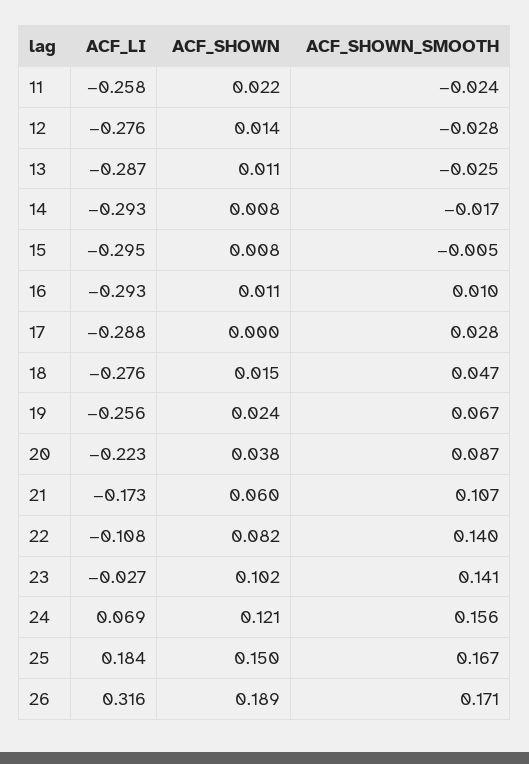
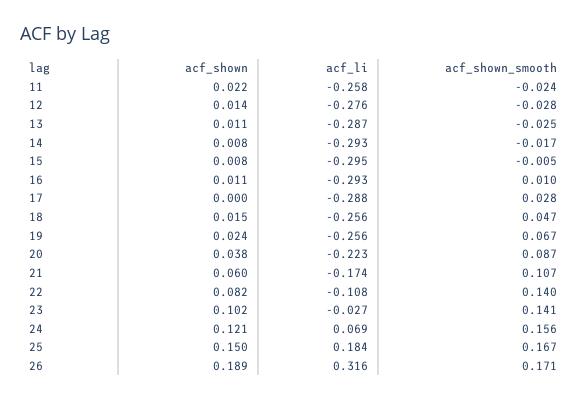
  {
    "ACF_LI": {
      "11": -0.258,
      "12": -0.276,
      "13": -0.287,
      "14": -0.293,
      "15": -0.295,
      "16": -0.293,
      "17": -0.288,
-     "18": -0.276,
+     "18": -0.256,
      "19": -0.256,
      "20": -0.223,
-     "21": -0.173,
+     "21": -0.174,
      "22": -0.108,
      "23": -0.027,
      "24": 0.069,
      "25": 0.184,
      "26": 0.316
    },
    "ACF_SHOWN": {
      "11": 0.022,
      "12": 0.014,
      "13": 0.011,
      "14": 0.008,
      "15": 0.008,
      "16": 0.011,
      "17": 0,
      "18": 0.015,
      "19": 0.024,
      "20": 0.038,
      "21": 0.06,
      "22": 0.082,
      "23": 0.102,
      "24": 0.121,
      "25": 0.15,
      "26": 0.189
    },
    "ACF_SHOWN_SMOOTH": {
      "11": -0.024,
      "12": -0.028,
      "13": -0.025,
      "14": -0.017,
      "15": -0.005,
      "16": 0.01,
      "17": 0.028,
      "18": 0.047,
      "19": 0.067,
      "20": 0.087,
      "21": 0.107,
      "22": 0.14,
      "23": 0.141,
      "24": 0.156,
      "25": 0.167,
      "26": 0.171
    }
  }

